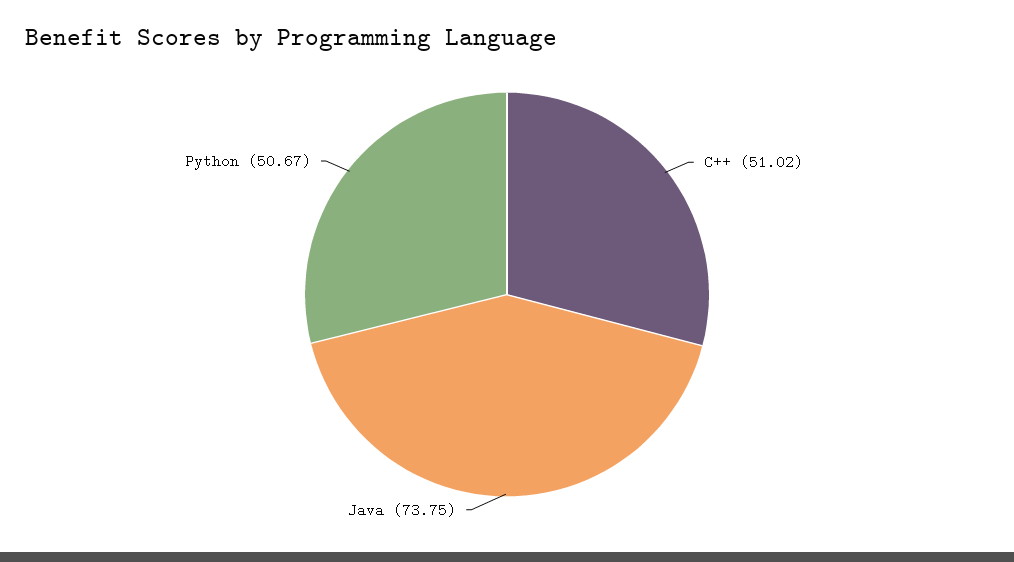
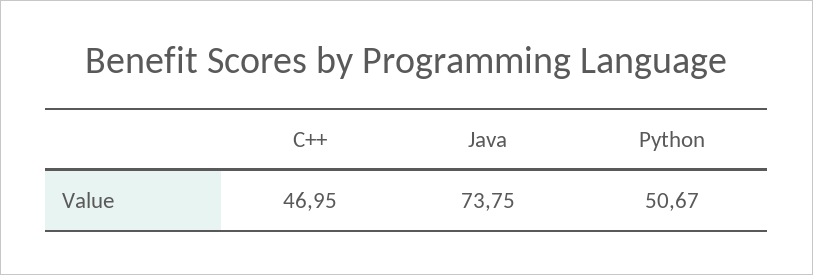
  {
-   "C++": 51.02,
+   "C++": 46.95,
    "Java": 73.75,
    "Python": 50.67
  }

